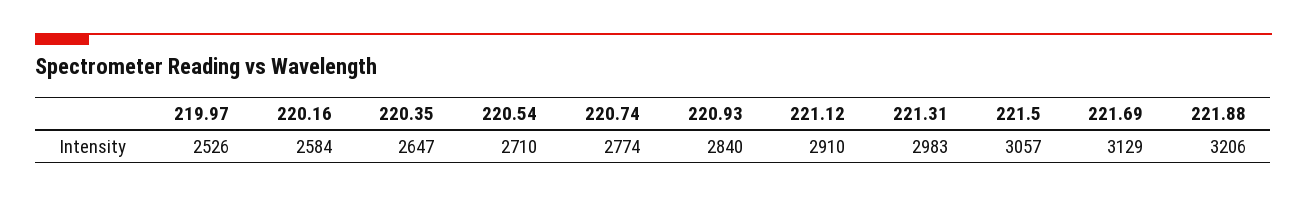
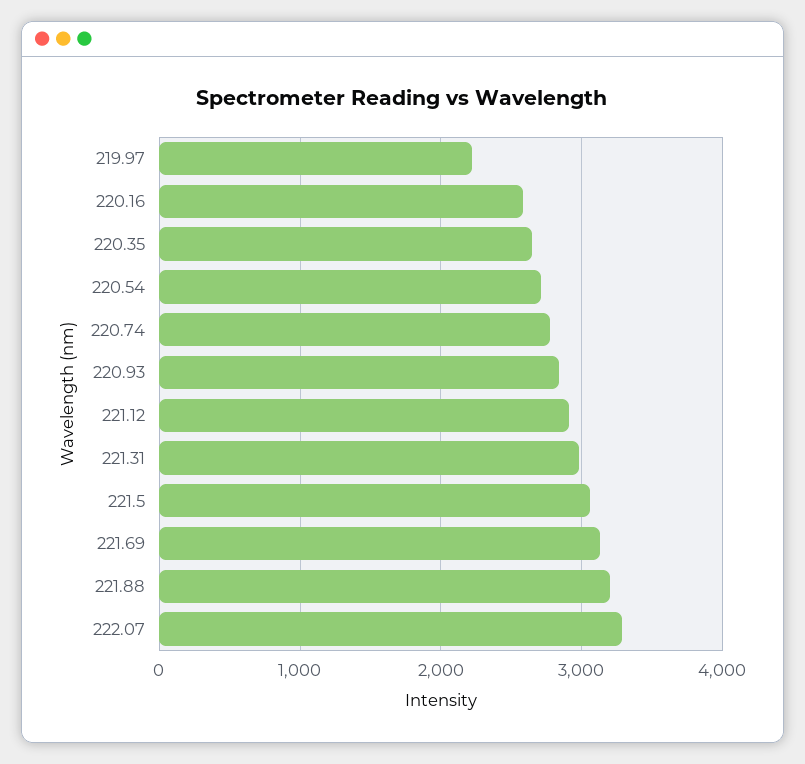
  {
-   "219.97": 2526,
+   "219.97": 2200,
    "220.16": 2584,
    "220.35": 2647,
    "220.54": 2710,
    "220.74": 2774,
    "220.93": 2840,
    "221.12": 2910,
    "221.31": 2983,
    "221.5": 3057,
    "221.69": 3129,
-   "221.88": 3206
+   "221.88": 3206,
+   "222.07": 3300
  }

